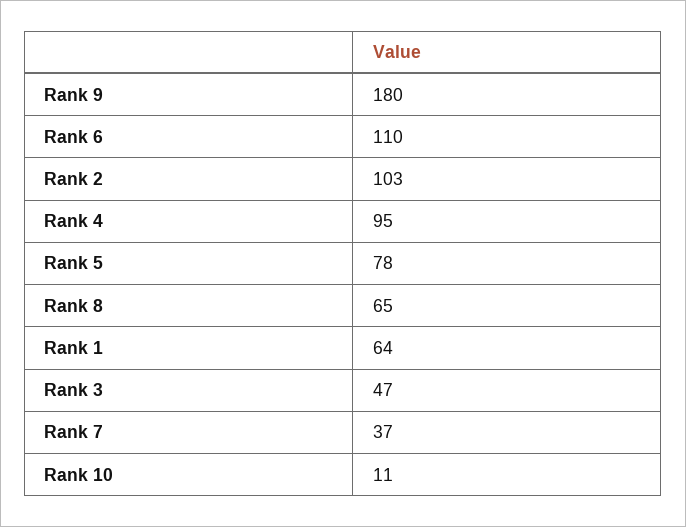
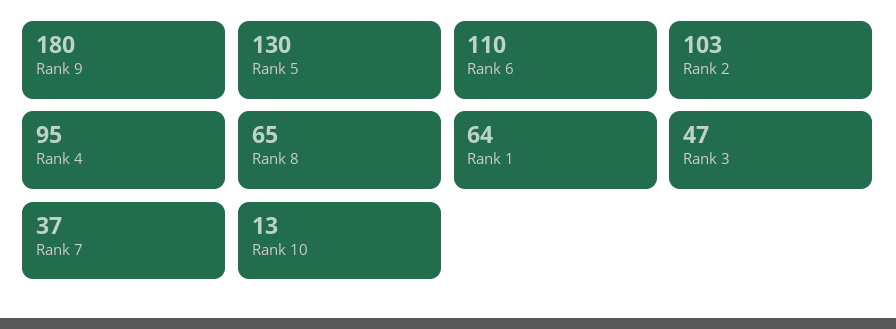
  {
    "Rank 9": 180,
    "Rank 6": 110,
    "Rank 2": 103,
    "Rank 4": 95,
-   "Rank 5": 78,
+   "Rank 5": 130,
    "Rank 8": 65,
    "Rank 1": 64,
    "Rank 3": 47,
    "Rank 7": 37,
-   "Rank 10": 11
+   "Rank 10": 13
  }

